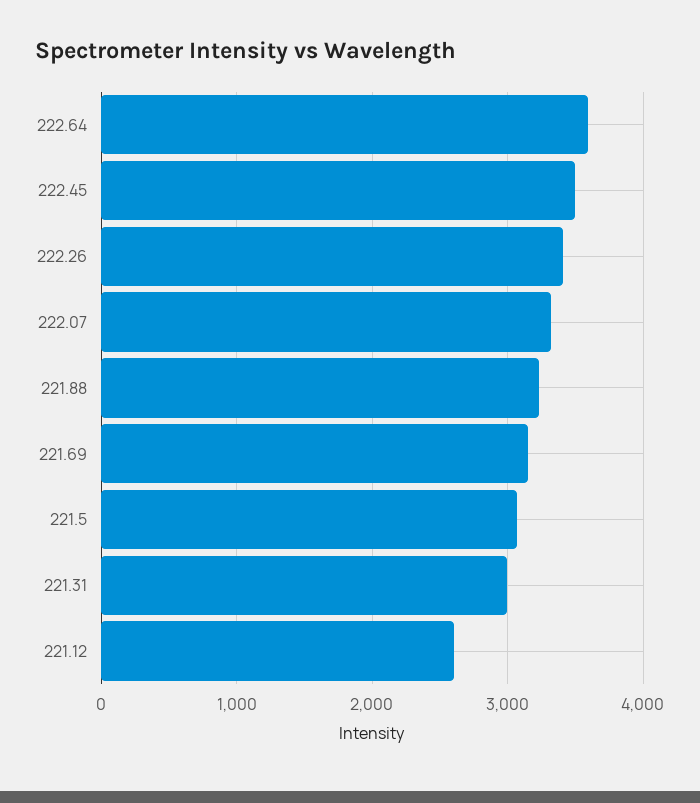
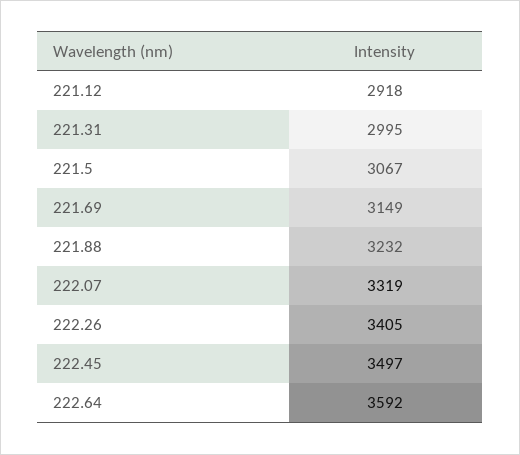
  {
    "222.64": 3592,
    "222.45": 3497,
    "222.26": 3405,
    "222.07": 3319,
    "221.88": 3232,
    "221.69": 3149,
    "221.5": 3067,
    "221.31": 2995,
-   "221.12": 2600
+   "221.12": 2918
  }

